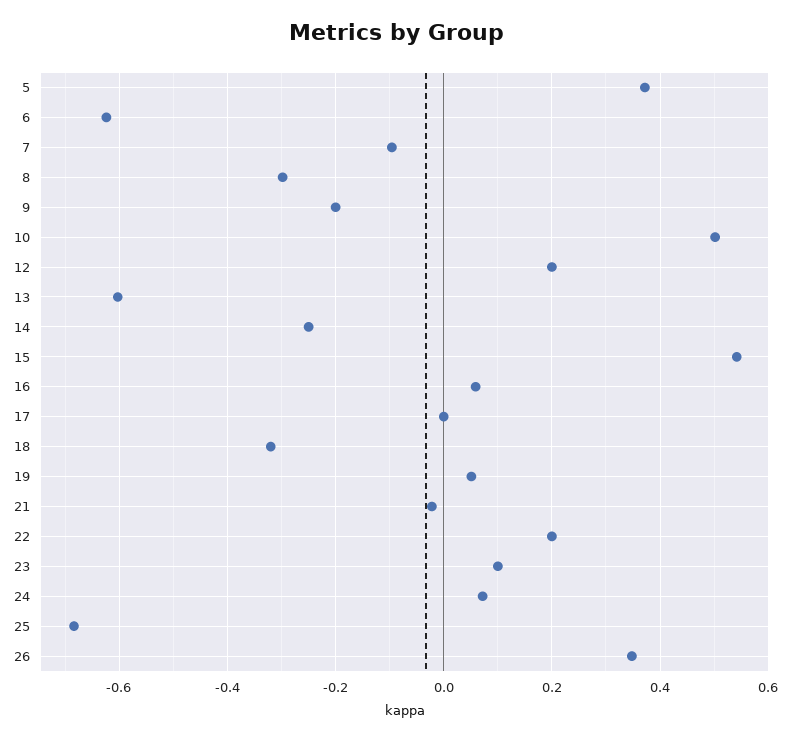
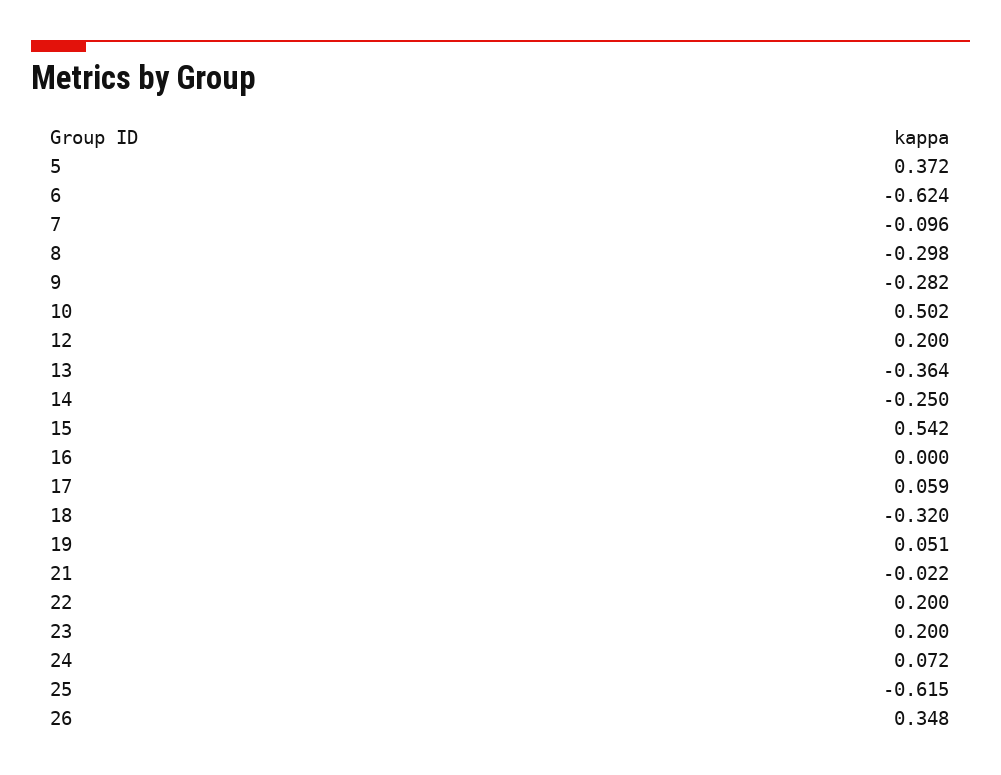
  {
    "5": 0.372,
    "6": -0.624,
    "7": -0.096,
    "8": -0.298,
-   "9": -0.2,
+   "9": -0.282,
    "10": 0.502,
    "12": 0.2,
-   "13": -0.6,
+   "13": -0.364,
    "14": -0.25,
    "15": 0.542,
-   "16": 0.06,
+   "16": 0,
-   "17": 0,
+   "17": 0.059,
    "18": -0.32,
    "19": 0.051,
    "21": -0.022,
    "22": 0.2,
-   "23": 0.1,
+   "23": 0.2,
    "24": 0.072,
-   "25": -0.68,
+   "25": -0.615,
    "26": 0.348
  }

